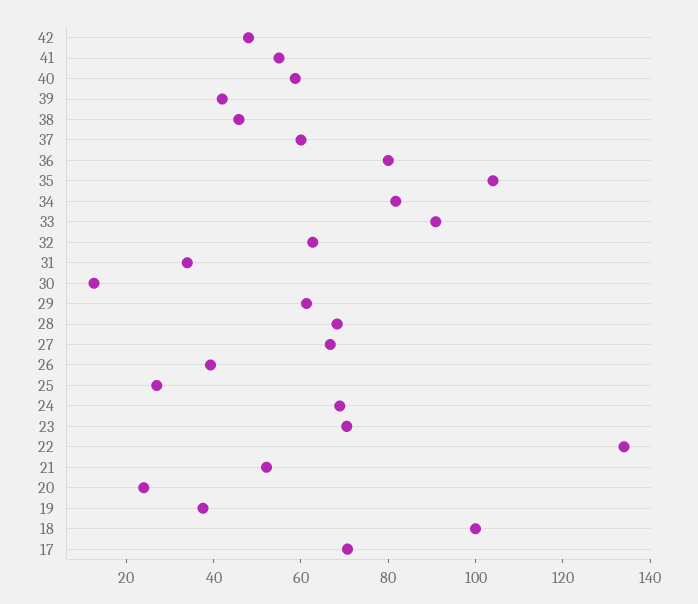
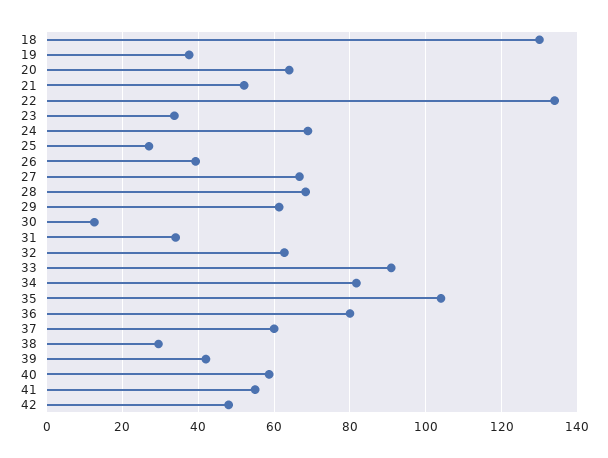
  {
    "42": 48,
    "41": 56,
    "40": 58,
    "39": 42,
-   "38": 45,
+   "38": 30,
    "37": 60,
    "36": 80,
    "35": 104,
    "34": 82,
    "33": 90,
    "32": 62,
    "31": 34,
    "30": 12,
    "29": 62,
    "28": 68,
    "27": 66,
    "26": 40,
    "25": 28,
    "24": 68,
-   "23": 70,
+   "23": 34,
    "22": 134,
    "21": 52,
-   "20": 25,
+   "20": 64,
    "19": 38,
-   "18": 100,
+   "18": 130
-   "17": 70
  }

